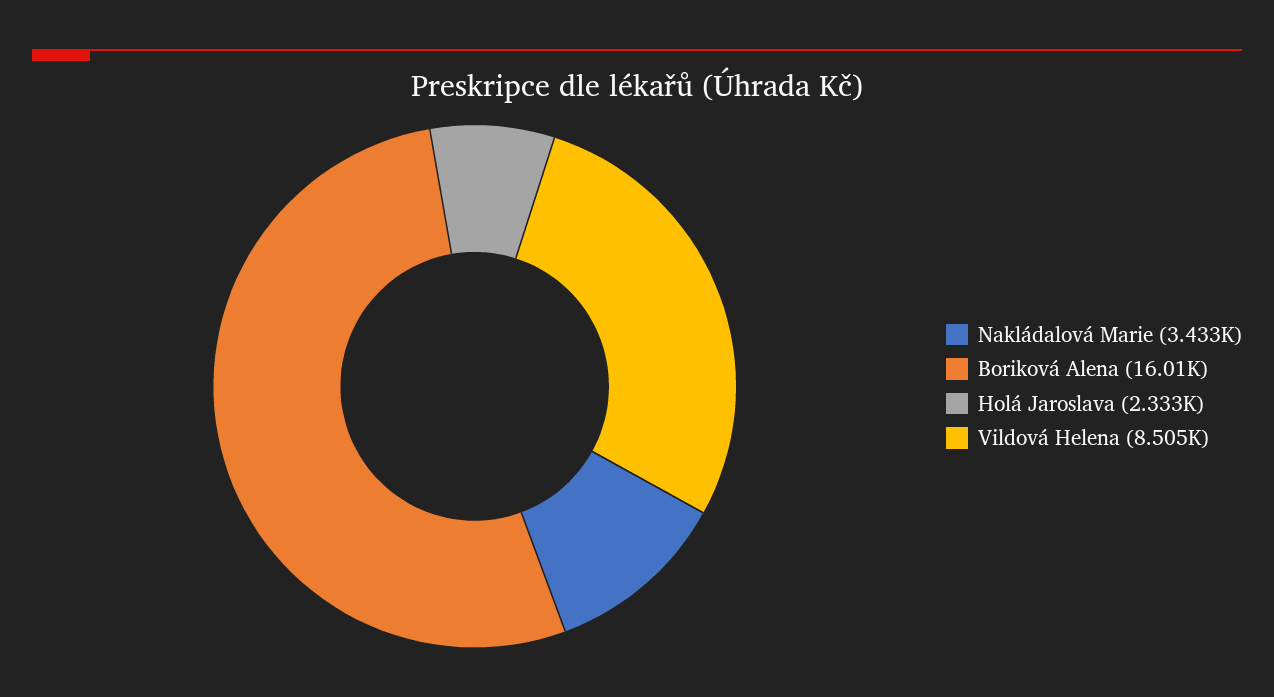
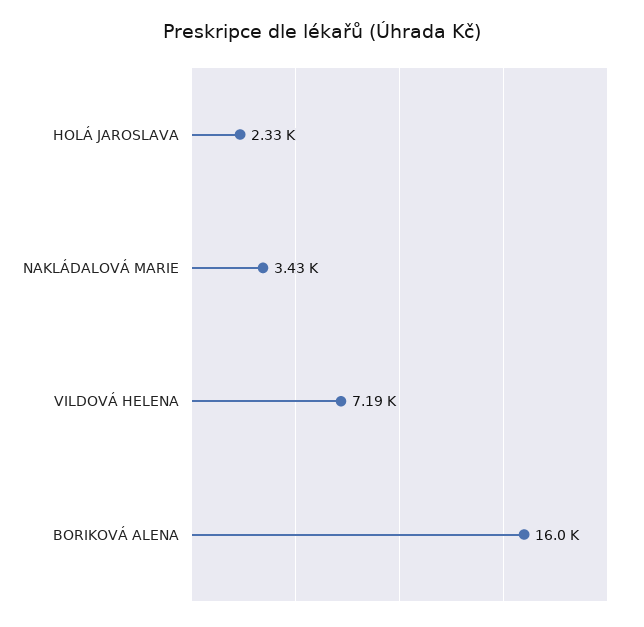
  {
    "Nakládalová Marie": 3433,
    "Boriková Alena": 16010,
    "Holá Jaroslava": 2333,
-   "Vildová Helena": 8505
+   "Vildová Helena": 7190
  }

